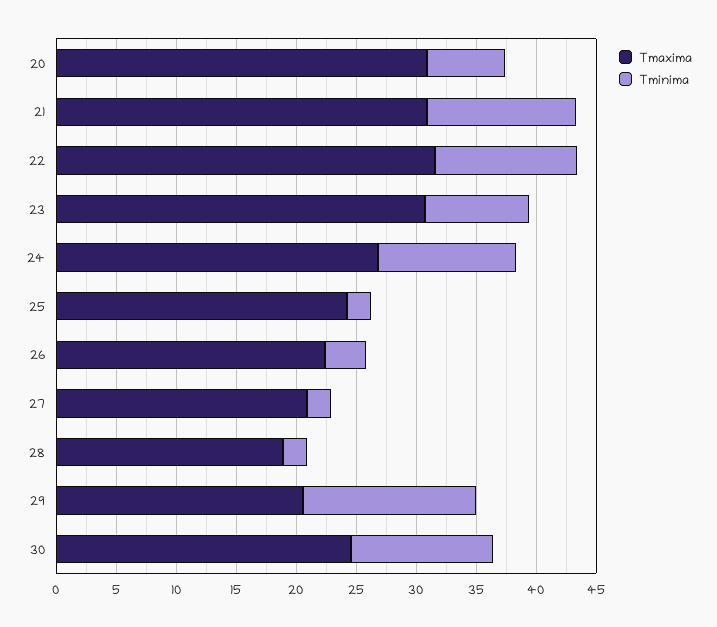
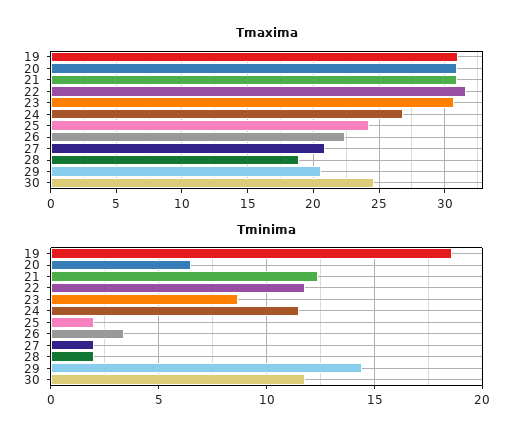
  {
    "Tmaxima": {
      "20": 31,
      "21": 31,
      "22": 31.5,
      "23": 30.5,
      "24": 27,
      "25": 24,
      "26": 22.5,
      "27": 21,
      "28": 19,
      "29": 20.5,
-     "30": 24.5
+     "30": 24.5,
+     "19": 31
    },
    "Tminima": {
      "20": 6.5,
      "21": 12.5,
      "22": 12,
      "23": 8.5,
      "24": 11.5,
      "25": 2,
      "26": 3.5,
      "27": 2,
      "28": 2,
      "29": 14.5,
-     "30": 12
+     "30": 12,
+     "19": 18.5
    }
  }

